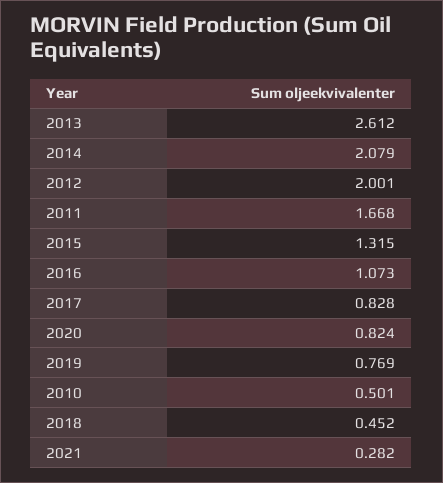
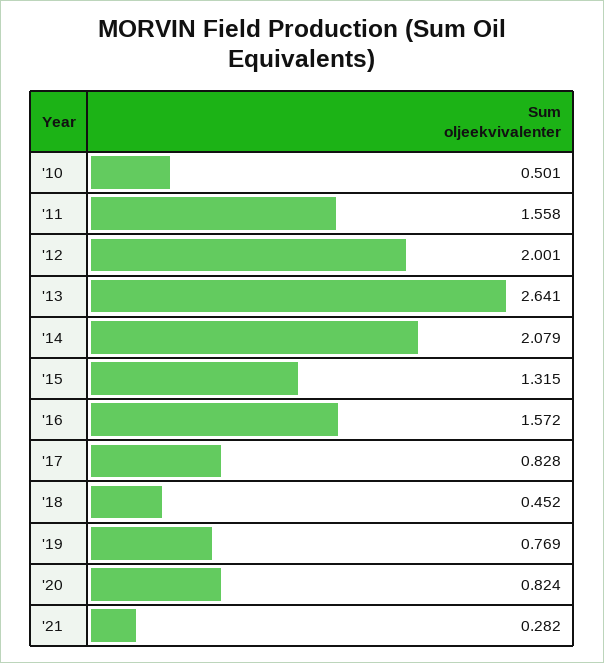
  {
-   "2013": 2.612,
+   "2013": 2.641,
    "2014": 2.079,
    "2012": 2.001,
-   "2011": 1.668,
+   "2011": 1.558,
    "2015": 1.315,
-   "2016": 1.073,
+   "2016": 1.572,
    "2017": 0.828,
    "2020": 0.824,
    "2019": 0.769,
    "2010": 0.501,
    "2018": 0.452,
    "2021": 0.282
  }

